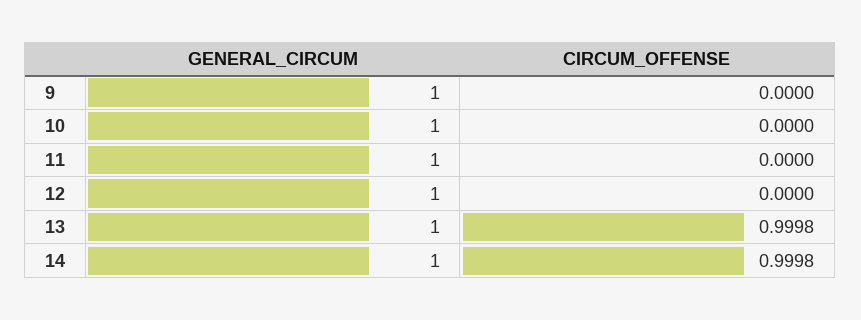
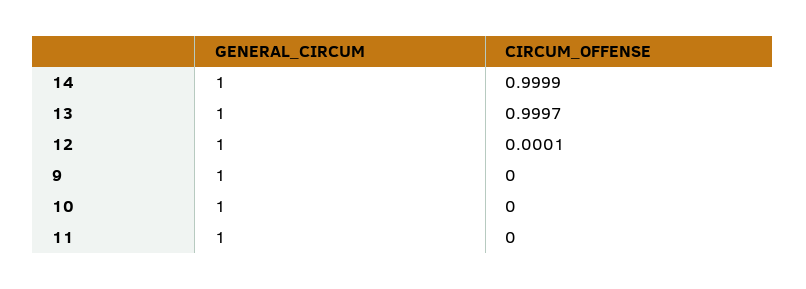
  {
    "GENERAL_CIRCUM": {
      "9": 1,
      "10": 1,
      "11": 1,
      "12": 1,
      "13": 1,
      "14": 1
    },
    "CIRCUM_OFFENSE": {
      "9": 0,
      "10": 0,
      "11": 0,
-     "12": 0,
+     "12": 0.0001,
-     "13": 0.9998,
+     "13": 0.9997,
-     "14": 0.9998
+     "14": 0.9999
    }
  }

